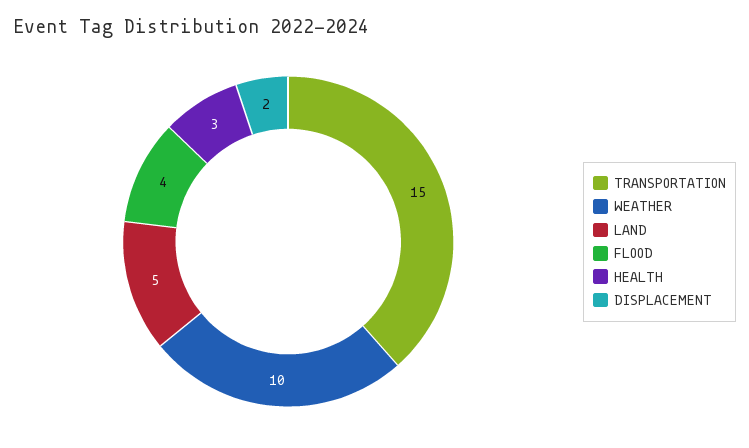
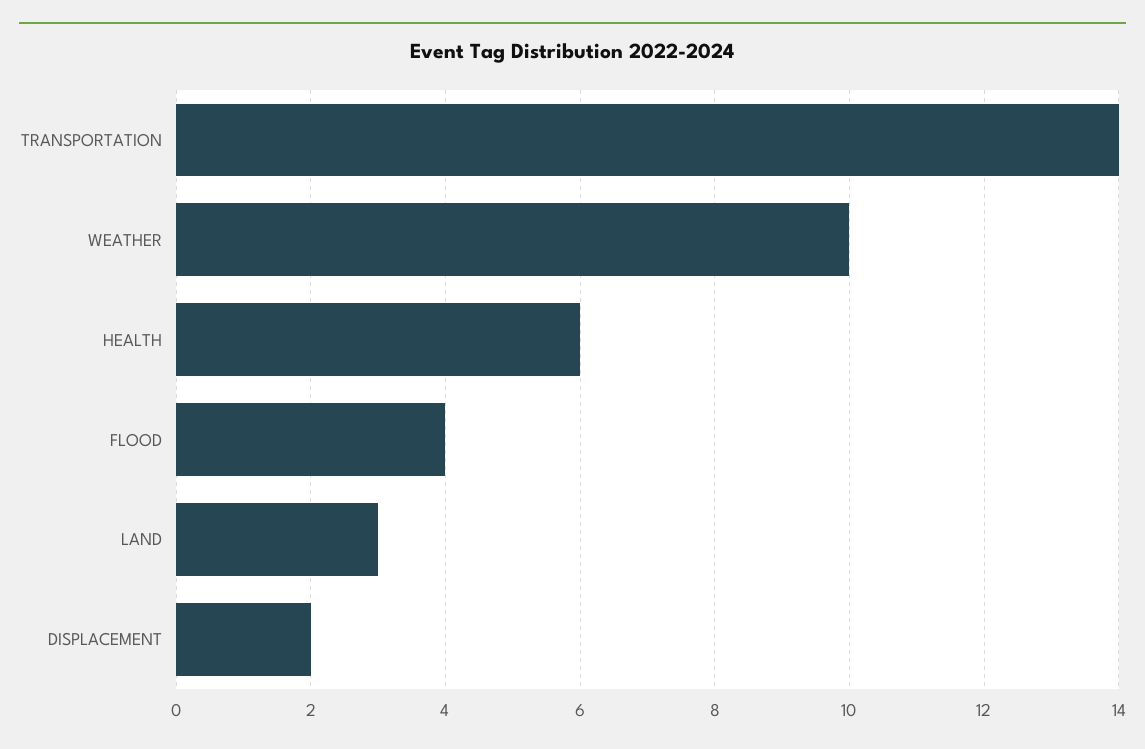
  {
-   "TRANSPORTATION": 15,
+   "TRANSPORTATION": 14,
    "WEATHER": 10,
-   "LAND": 5,
+   "LAND": 3,
    "FLOOD": 4,
-   "HEALTH": 3,
+   "HEALTH": 6,
    "DISPLACEMENT": 2
  }

